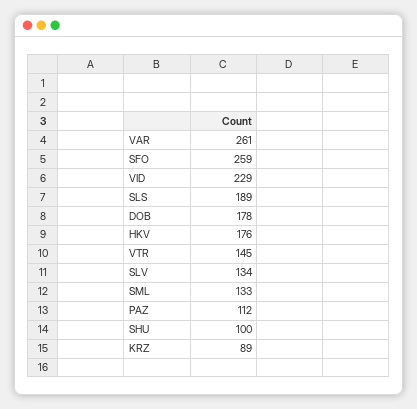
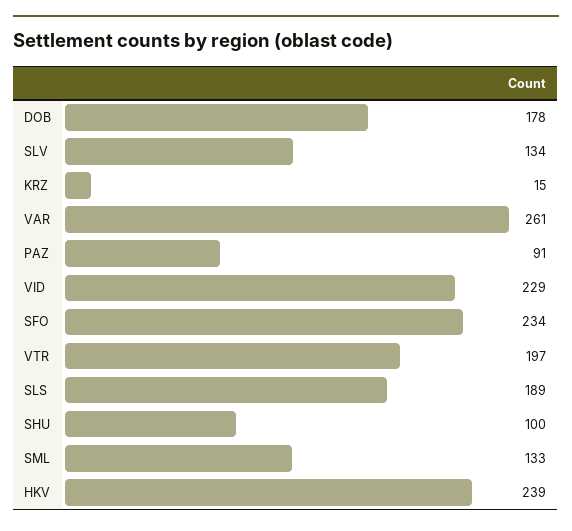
  {
    "VAR": 261,
-   "SFO": 259,
+   "SFO": 234,
    "VID": 229,
    "SLS": 189,
    "DOB": 178,
-   "HKV": 176,
+   "HKV": 239,
-   "VTR": 145,
+   "VTR": 197,
    "SLV": 134,
    "SML": 133,
-   "PAZ": 112,
+   "PAZ": 91,
    "SHU": 100,
-   "KRZ": 89
+   "KRZ": 15
  }

